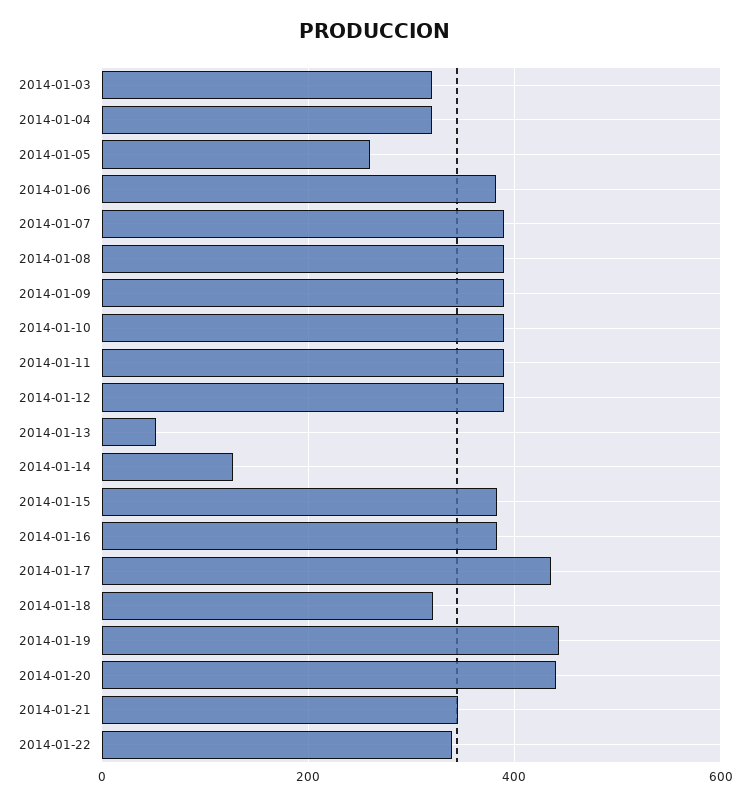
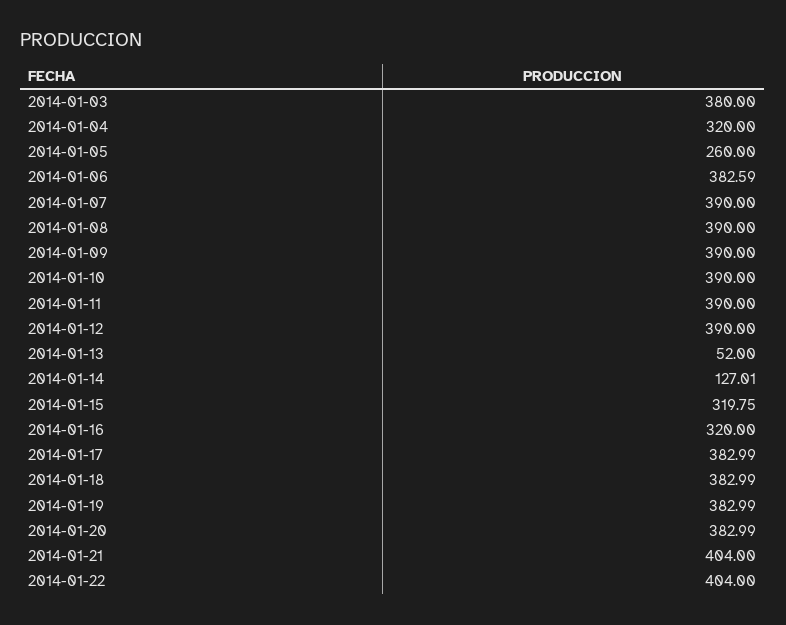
  {
-   "2014-01-03": 320,
+   "2014-01-03": 380,
    "2014-01-04": 320,
    "2014-01-05": 260,
    "2014-01-06": 382.59,
    "2014-01-07": 390,
    "2014-01-08": 390,
    "2014-01-09": 390,
    "2014-01-10": 390,
    "2014-01-11": 390,
    "2014-01-12": 390,
    "2014-01-13": 52,
    "2014-01-14": 127.01,
-   "2014-01-15": 380,
+   "2014-01-15": 319.75,
-   "2014-01-16": 380,
+   "2014-01-16": 320,
-   "2014-01-17": 440,
+   "2014-01-17": 382.99,
-   "2014-01-18": 320,
+   "2014-01-18": 382.99,
-   "2014-01-19": 440,
+   "2014-01-19": 382.99,
-   "2014-01-20": 440,
+   "2014-01-20": 382.99,
-   "2014-01-21": 340,
+   "2014-01-21": 404,
-   "2014-01-22": 340
+   "2014-01-22": 404
  }

